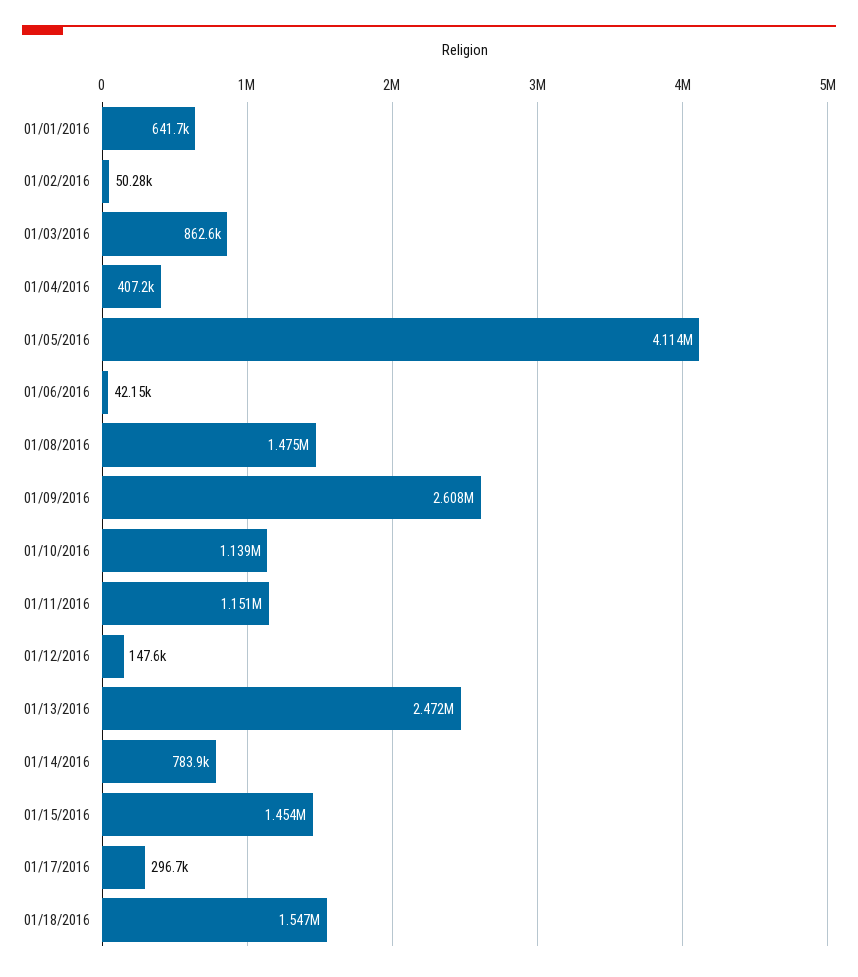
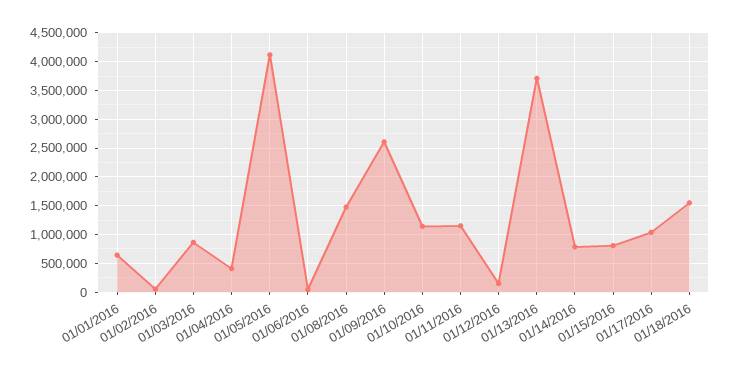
  {
    "01/01/2016": 641700,
    "01/02/2016": 50280,
    "01/03/2016": 862600,
    "01/04/2016": 407200,
    "01/05/2016": 4114000,
    "01/06/2016": 42150,
    "01/08/2016": 1475000,
    "01/09/2016": 2608000,
    "01/10/2016": 1139000,
    "01/11/2016": 1151000,
    "01/12/2016": 147600,
-   "01/13/2016": 2472000,
+   "01/13/2016": 3750000,
    "01/14/2016": 783900,
-   "01/15/2016": 1454000,
+   "01/15/2016": 750000,
-   "01/17/2016": 296700,
+   "01/17/2016": 1000000,
    "01/18/2016": 1547000
  }

